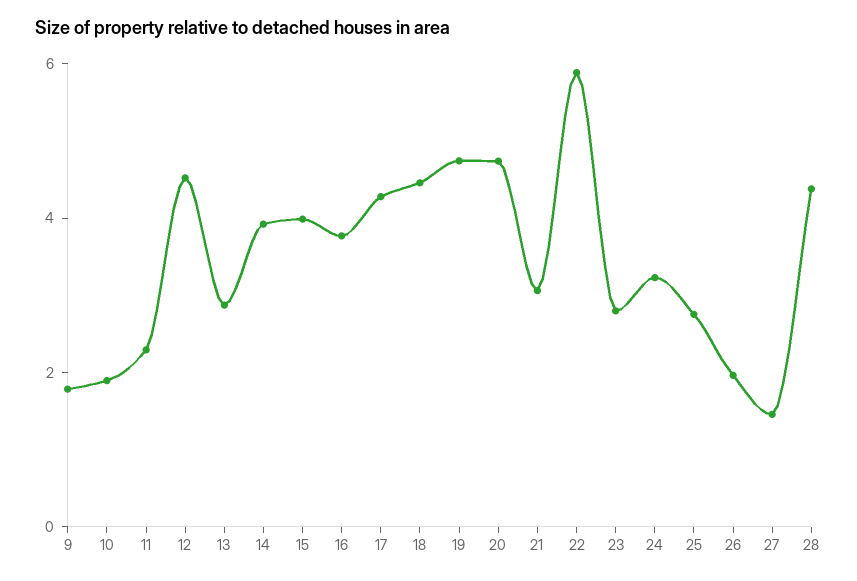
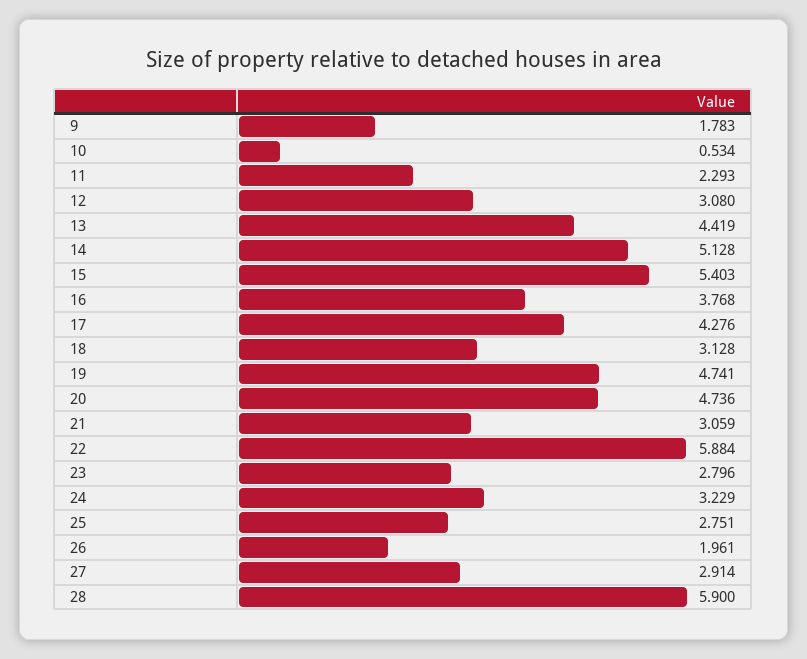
  {
    "9": 1.783,
-   "10": 2,
+   "10": 0.534,
    "11": 2.293,
-   "12": 4.5,
+   "12": 3.08,
-   "13": 3,
+   "13": 4.419,
-   "14": 4,
+   "14": 5.128,
-   "15": 4,
+   "15": 5.403,
    "16": 3.768,
    "17": 4.276,
-   "18": 4.5,
+   "18": 3.128,
    "19": 4.741,
    "20": 4.736,
    "21": 3.059,
    "22": 5.884,
    "23": 2.796,
    "24": 3.229,
    "25": 2.751,
    "26": 1.961,
-   "27": 1.5,
+   "27": 2.914,
-   "28": 4.5
+   "28": 5.9
  }

